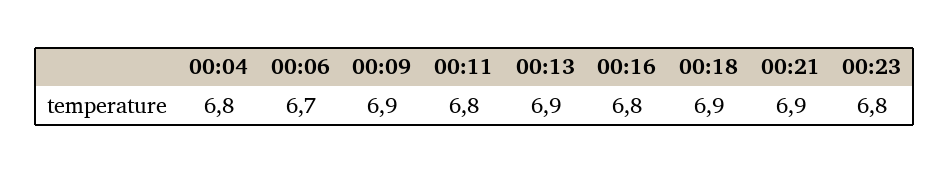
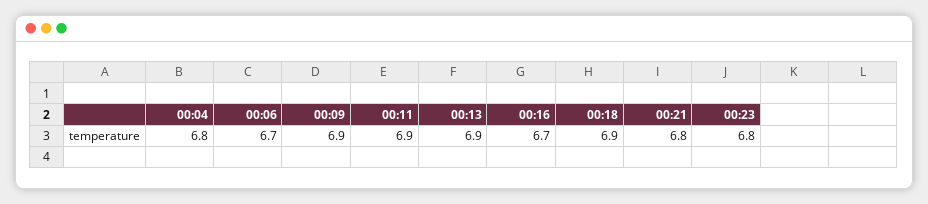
  {
    "00:04": 6.8,
    "00:06": 6.7,
    "00:09": 6.9,
-   "00:11": 6.8,
+   "00:11": 6.9,
    "00:13": 6.9,
-   "00:16": 6.8,
+   "00:16": 6.7,
    "00:18": 6.9,
-   "00:21": 6.9,
+   "00:21": 6.8,
    "00:23": 6.8
  }

